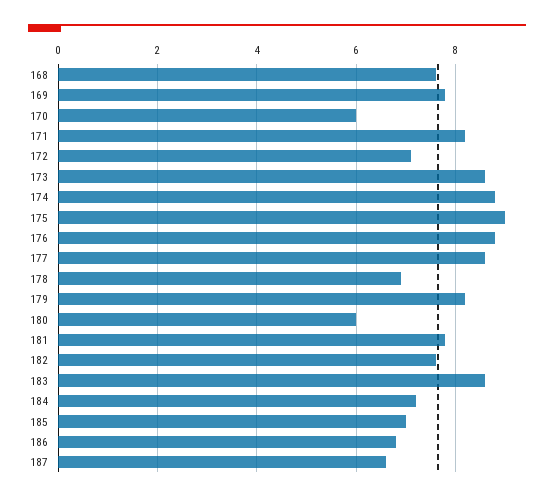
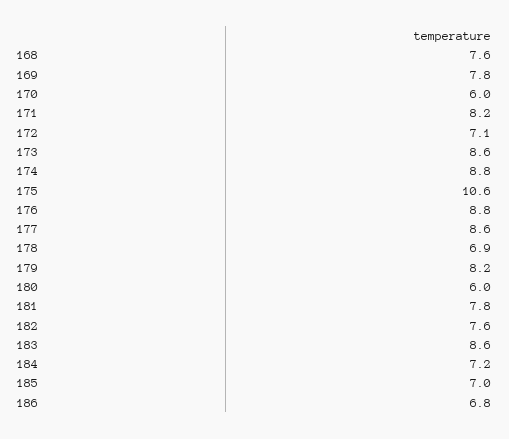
  {
    "168": 7.6,
    "169": 7.8,
    "170": 6,
    "171": 8.2,
    "172": 7.1,
    "173": 8.6,
    "174": 8.8,
-   "175": 9,
+   "175": 10.6,
    "176": 8.8,
    "177": 8.6,
    "178": 6.9,
    "179": 8.2,
    "180": 6,
    "181": 7.8,
    "182": 7.6,
    "183": 8.6,
    "184": 7.2,
    "185": 7,
-   "186": 6.8,
+   "186": 6.8
-   "187": 6.5
  }

